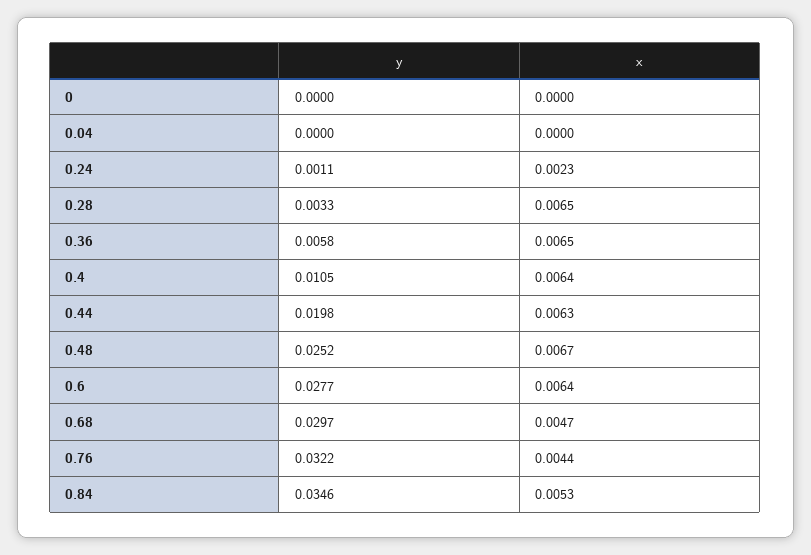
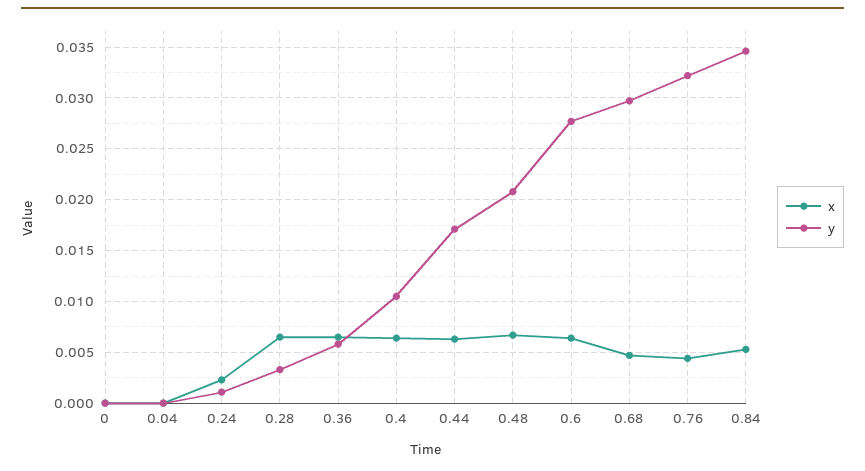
  {
    "y": {
      "0": 0,
      "0.04": 0,
      "0.24": 0.0011,
      "0.28": 0.0033,
      "0.36": 0.0058,
      "0.4": 0.0105,
-     "0.44": 0.0198,
+     "0.44": 0.017,
-     "0.48": 0.0252,
+     "0.48": 0.021,
      "0.6": 0.0277,
      "0.68": 0.0297,
      "0.76": 0.0322,
      "0.84": 0.0346
    },
    "x": {
      "0": 0,
      "0.04": 0,
      "0.24": 0.0023,
      "0.28": 0.0065,
      "0.36": 0.0065,
      "0.4": 0.0064,
      "0.44": 0.0063,
      "0.48": 0.0067,
      "0.6": 0.0064,
      "0.68": 0.0047,
      "0.76": 0.0044,
      "0.84": 0.0053
    }
  }

